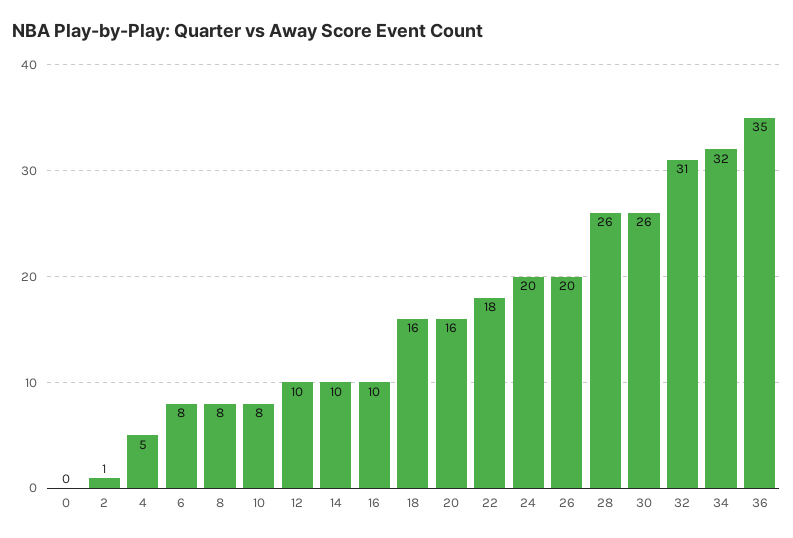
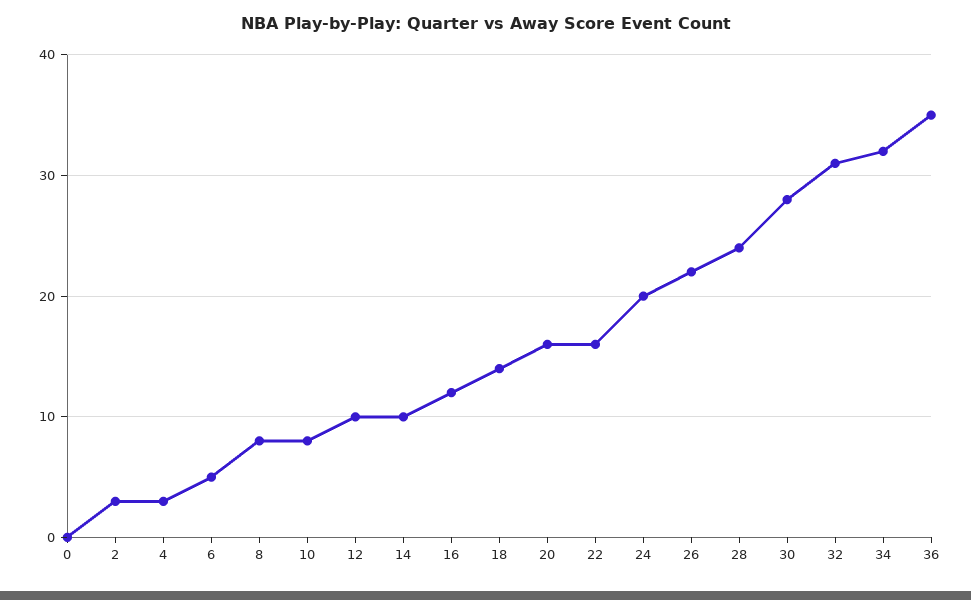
  {
    "0": 0,
-   "2": 1,
+   "2": 3,
-   "4": 5,
+   "4": 3,
-   "6": 8,
+   "6": 5,
    "8": 8,
    "10": 8,
    "12": 10,
    "14": 10,
-   "16": 10,
+   "16": 12,
-   "18": 16,
+   "18": 14,
    "20": 16,
-   "22": 18,
+   "22": 16,
    "24": 20,
-   "26": 20,
+   "26": 22,
-   "28": 26,
+   "28": 24,
-   "30": 26,
+   "30": 28,
    "32": 31,
    "34": 32,
    "36": 35
  }

